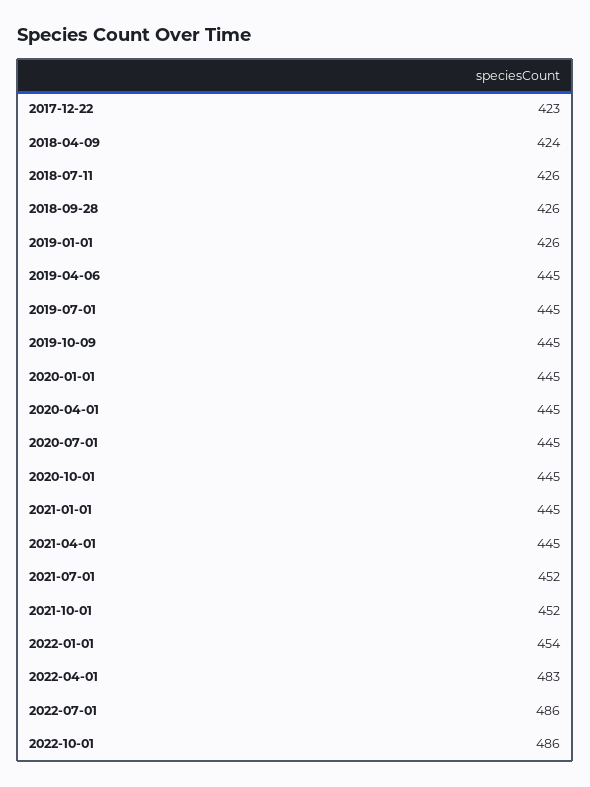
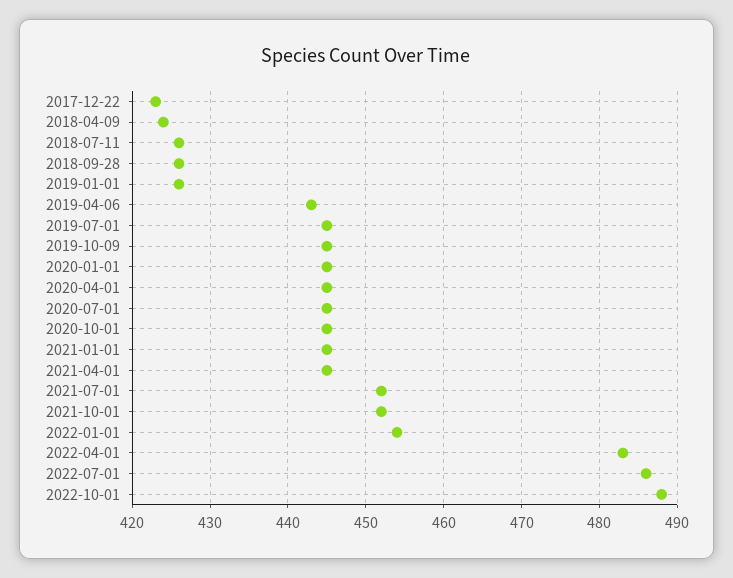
  {
    "2017-12-22": 423,
    "2018-04-09": 424,
    "2018-07-11": 426,
    "2018-09-28": 426,
    "2019-01-01": 426,
-   "2019-04-06": 445,
+   "2019-04-06": 443,
    "2019-07-01": 445,
    "2019-10-09": 445,
    "2020-01-01": 445,
    "2020-04-01": 445,
    "2020-07-01": 445,
    "2020-10-01": 445,
    "2021-01-01": 445,
    "2021-04-01": 445,
    "2021-07-01": 452,
    "2021-10-01": 452,
    "2022-01-01": 454,
    "2022-04-01": 483,
    "2022-07-01": 486,
-   "2022-10-01": 486
+   "2022-10-01": 488
  }

